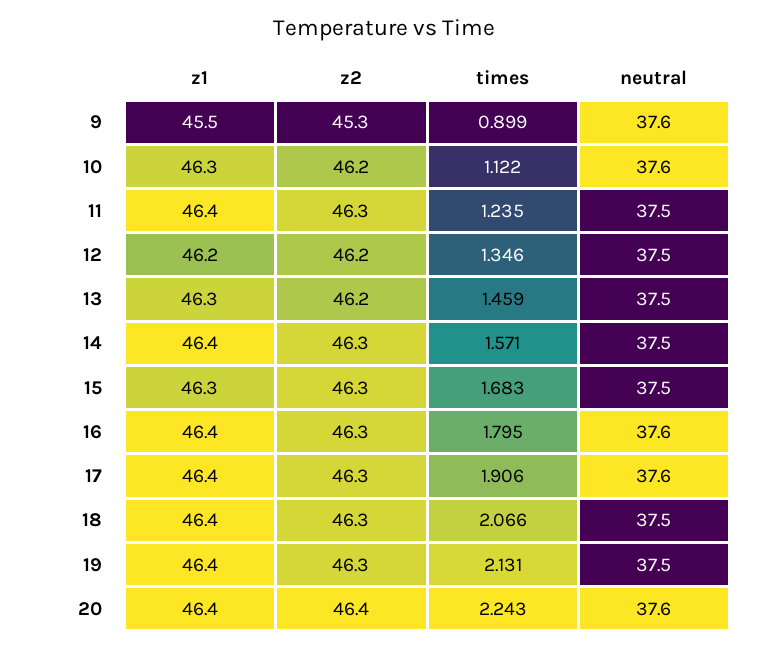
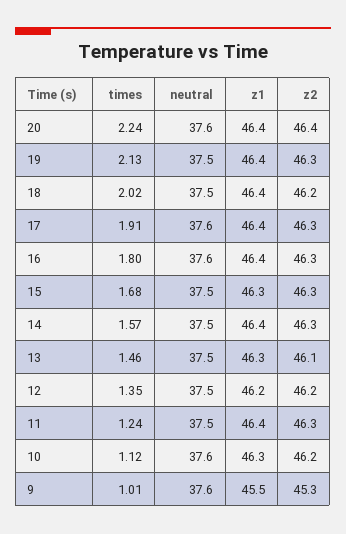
  {
    "z1": {
      "9": 45.5,
      "10": 46.3,
      "11": 46.4,
      "12": 46.2,
      "13": 46.3,
      "14": 46.4,
      "15": 46.3,
      "16": 46.4,
      "17": 46.4,
      "18": 46.4,
      "19": 46.4,
      "20": 46.4
    },
    "z2": {
      "9": 45.3,
      "10": 46.2,
      "11": 46.3,
      "12": 46.2,
-     "13": 46.2,
+     "13": 46.1,
      "14": 46.3,
      "15": 46.3,
      "16": 46.3,
      "17": 46.3,
-     "18": 46.3,
+     "18": 46.2,
      "19": 46.3,
      "20": 46.4
    },
    "times": {
-     "9": 0.899,
+     "9": 1.01,
      "10": 1.122,
      "11": 1.235,
      "12": 1.346,
      "13": 1.459,
      "14": 1.571,
      "15": 1.683,
      "16": 1.795,
      "17": 1.906,
-     "18": 2.066,
+     "18": 2.02,
      "19": 2.131,
      "20": 2.243
    },
    "neutral": {
      "9": 37.6,
      "10": 37.6,
      "11": 37.5,
      "12": 37.5,
      "13": 37.5,
      "14": 37.5,
      "15": 37.5,
      "16": 37.6,
      "17": 37.6,
      "18": 37.5,
      "19": 37.5,
      "20": 37.6
    }
  }

